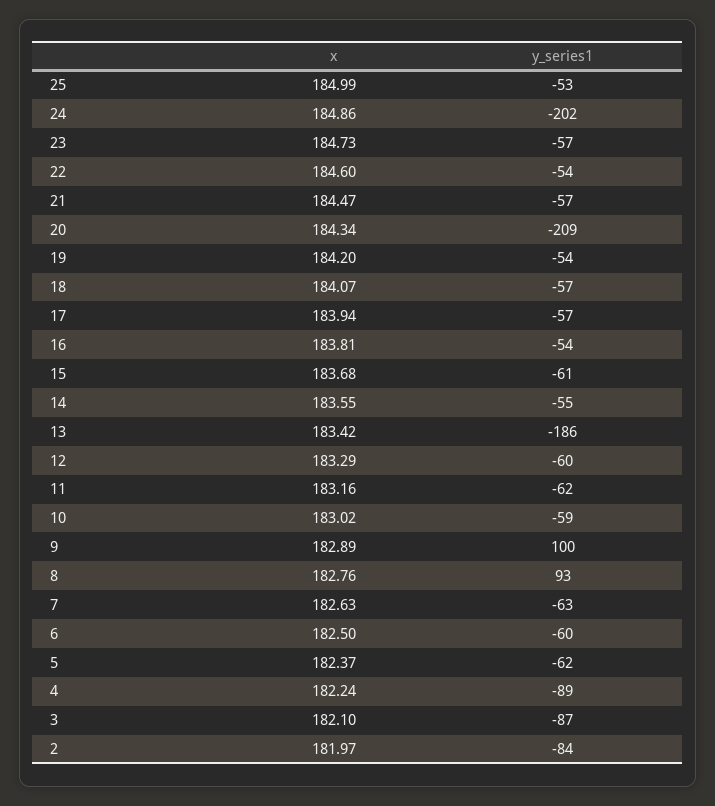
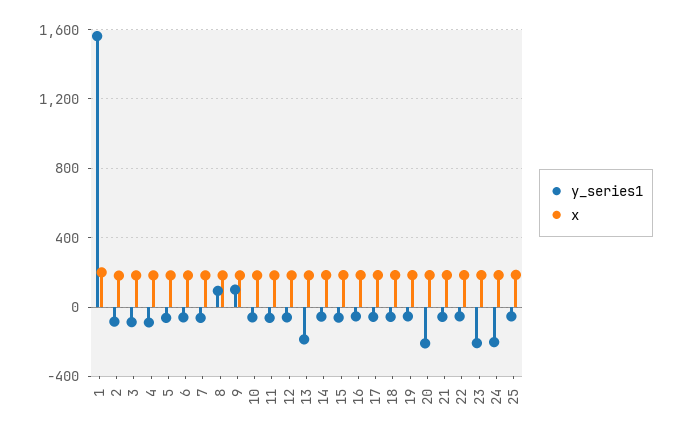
  {
    "x": {
      "25": 184.99,
      "24": 184.86,
      "23": 184.73,
      "22": 184.6,
      "21": 184.47,
      "20": 184.34,
      "19": 184.2,
      "18": 184.07,
      "17": 183.94,
      "16": 183.81,
      "15": 183.68,
      "14": 183.55,
      "13": 183.42,
      "12": 183.29,
      "11": 183.16,
      "10": 183.02,
      "9": 182.89,
      "8": 182.76,
      "7": 182.63,
      "6": 182.5,
      "5": 182.37,
      "4": 182.24,
      "3": 182.1,
-     "2": 181.97
+     "2": 181.97,
+     "1": 200
    },
    "y_series1": {
      "25": -53,
      "24": -202,
-     "23": -57,
+     "23": -200,
      "22": -54,
      "21": -57,
      "20": -209,
      "19": -54,
      "18": -57,
      "17": -57,
      "16": -54,
      "15": -61,
      "14": -55,
      "13": -186,
      "12": -60,
      "11": -62,
      "10": -59,
      "9": 100,
      "8": 93,
      "7": -63,
      "6": -60,
      "5": -62,
      "4": -89,
      "3": -87,
-     "2": -84
+     "2": -84,
+     "1": 1550
    }
  }

